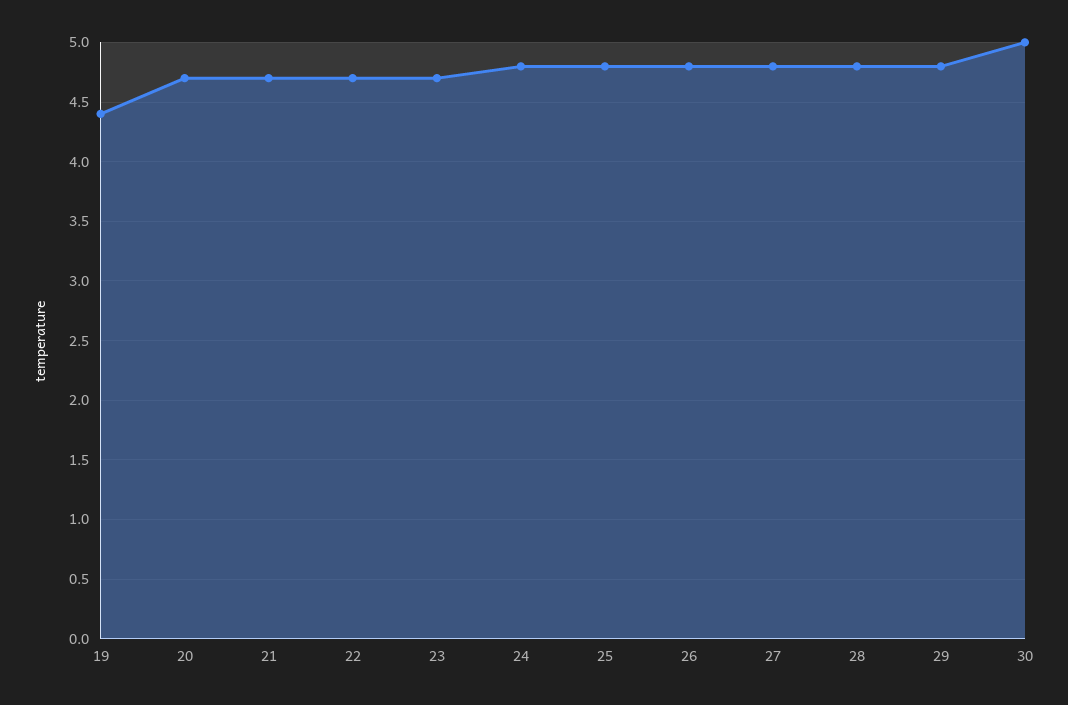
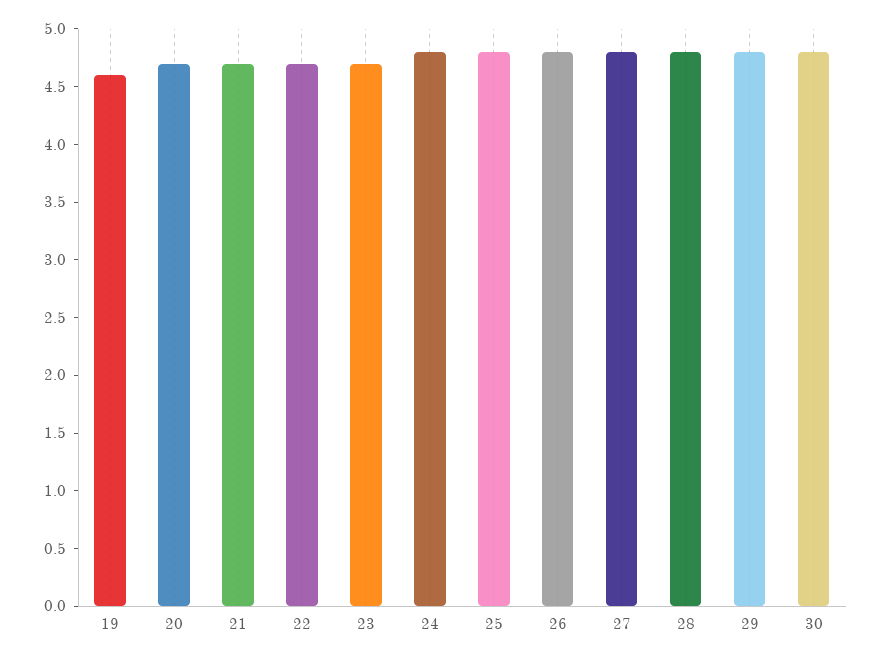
  {
-   "19": 4.4,
+   "19": 4.6,
    "20": 4.7,
    "21": 4.7,
    "22": 4.7,
    "23": 4.7,
    "24": 4.8,
    "25": 4.8,
    "26": 4.8,
    "27": 4.8,
    "28": 4.8,
    "29": 4.8,
-   "30": 5
+   "30": 4.8
  }

